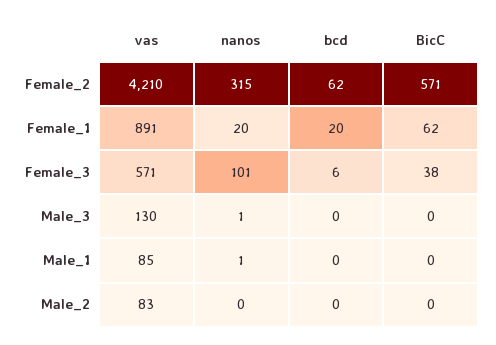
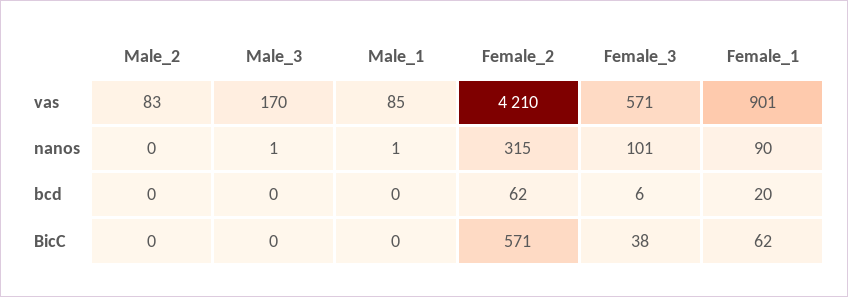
  {
    "vas": {
      "Female_2": 4210,
-     "Female_1": 891,
+     "Female_1": 901,
      "Female_3": 571,
-     "Male_3": 130,
+     "Male_3": 170,
      "Male_1": 85,
      "Male_2": 83
    },
    "nanos": {
      "Female_2": 315,
-     "Female_1": 20,
+     "Female_1": 90,
      "Female_3": 101,
      "Male_3": 1,
      "Male_1": 1,
      "Male_2": 0
    },
    "bcd": {
      "Female_2": 62,
      "Female_1": 20,
      "Female_3": 6,
      "Male_3": 0,
      "Male_1": 0,
      "Male_2": 0
    },
    "BicC": {
      "Female_2": 571,
      "Female_1": 62,
      "Female_3": 38,
      "Male_3": 0,
      "Male_1": 0,
      "Male_2": 0
    }
  }

